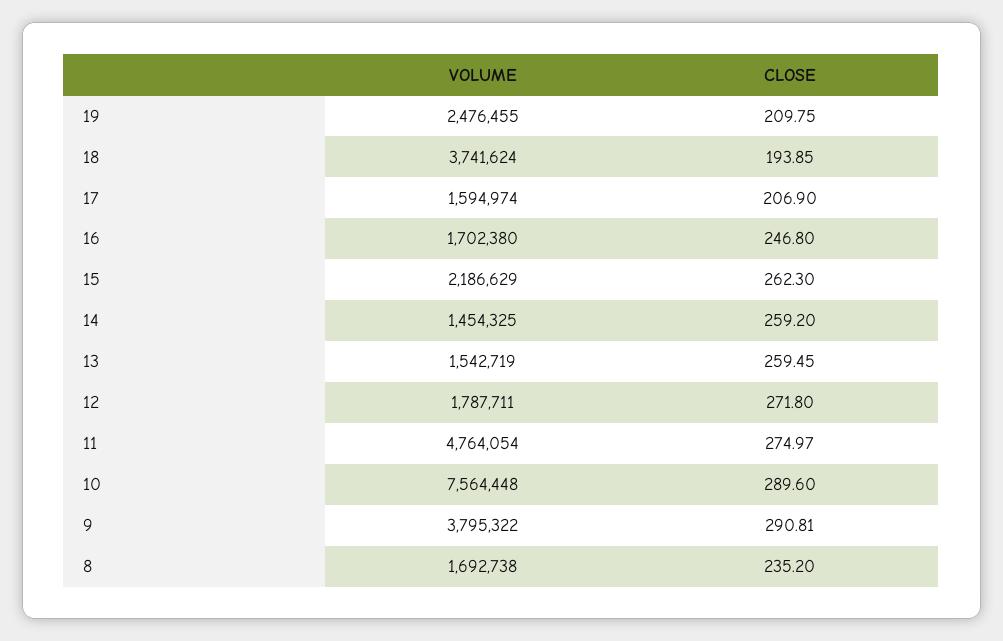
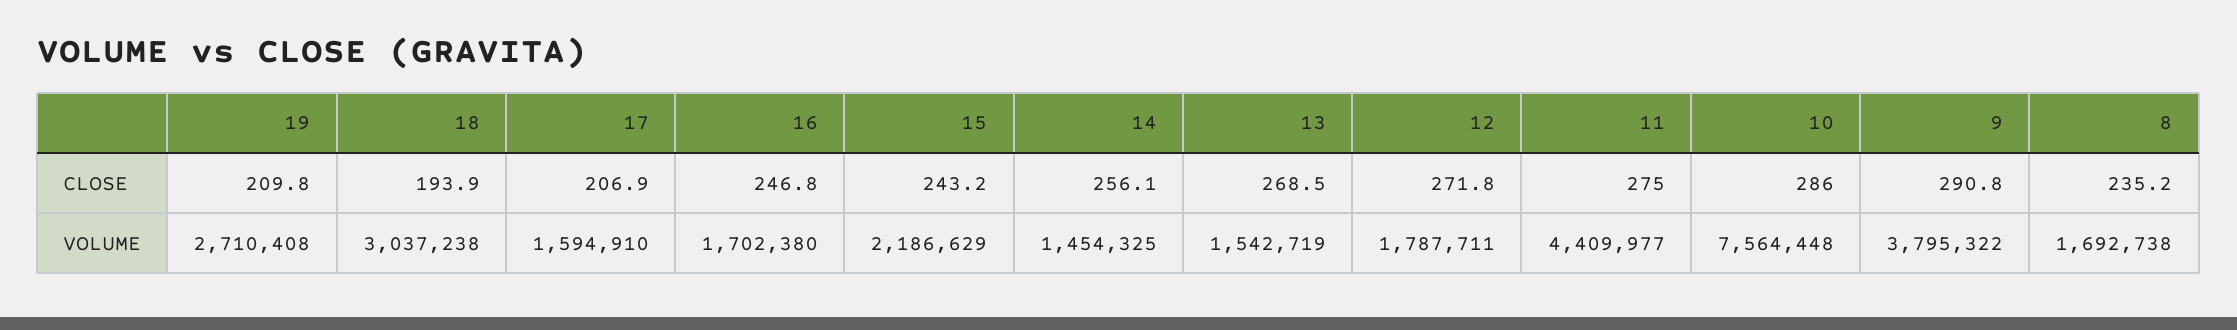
  {
    "VOLUME": {
-     "19": 2476455,
+     "19": 2710408,
-     "18": 3741624,
+     "18": 3037238,
-     "17": 1594974,
+     "17": 1594910,
      "16": 1702380,
      "15": 2186629,
      "14": 1454325,
      "13": 1542719,
      "12": 1787711,
-     "11": 4764054,
+     "11": 4409977,
      "10": 7564448,
      "9": 3795322,
      "8": 1692738
    },
    "CLOSE": {
      "19": 209.75,
      "18": 193.85,
      "17": 206.9,
      "16": 246.8,
-     "15": 262.3,
+     "15": 243.2,
-     "14": 259.2,
+     "14": 256.1,
-     "13": 259.45,
+     "13": 268.5,
      "12": 271.8,
      "11": 274.97,
-     "10": 289.6,
+     "10": 286,
      "9": 290.81,
      "8": 235.2
    }
  }

